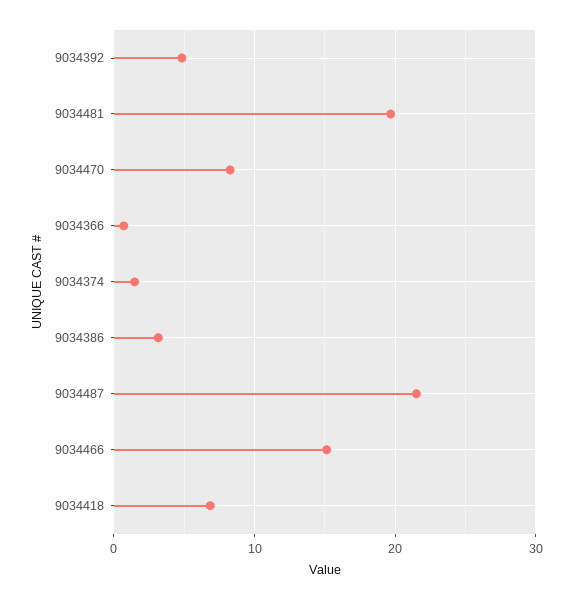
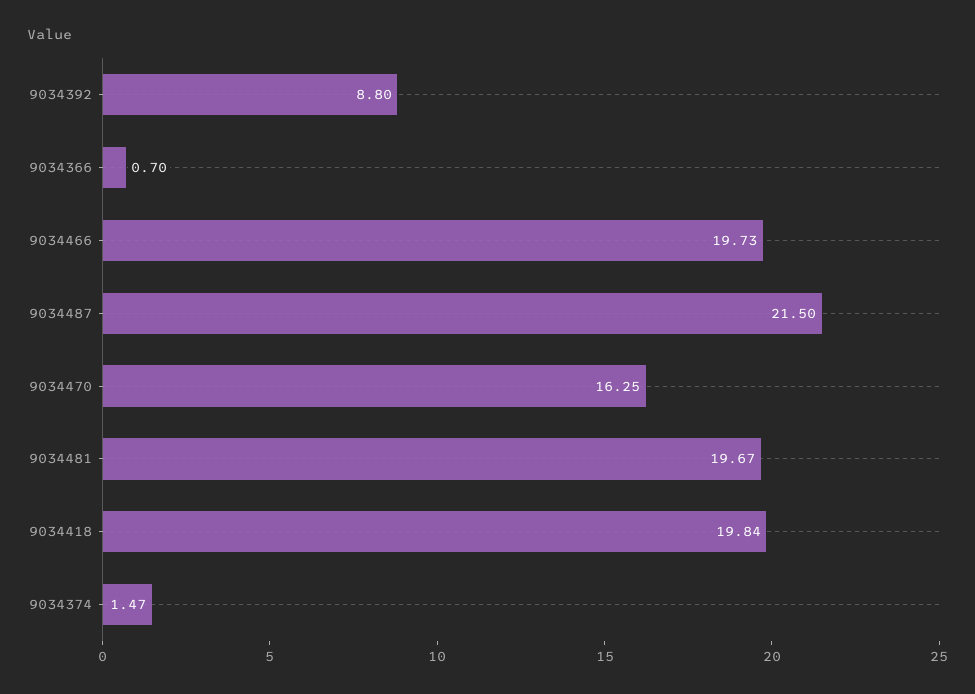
  {
-   "9034392": 5,
+   "9034392": 8.8,
    "9034481": 19.67,
-   "9034470": 8,
+   "9034470": 16.25,
    "9034366": 0.7,
    "9034374": 1.47,
-   "9034386": 3,
    "9034487": 21.5,
-   "9034466": 15,
+   "9034466": 19.73,
-   "9034418": 7
+   "9034418": 19.84
  }

